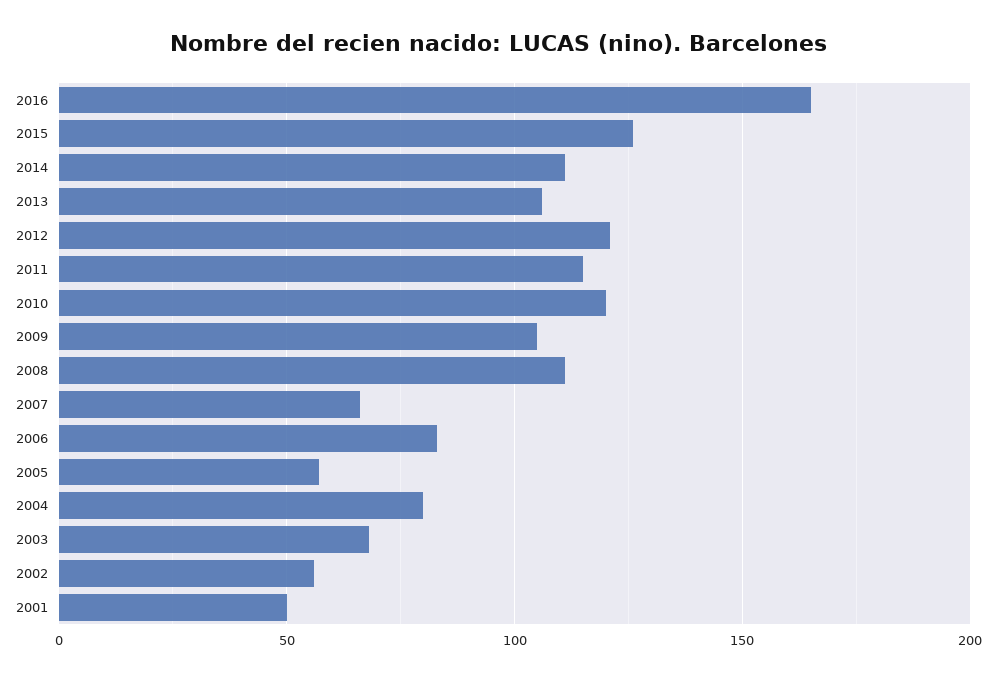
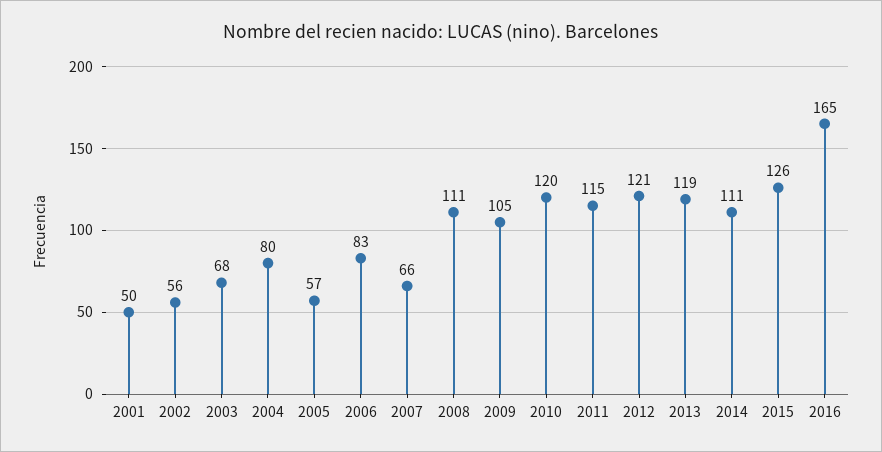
  {
    "2016": 165,
    "2015": 126,
    "2014": 111,
-   "2013": 105,
+   "2013": 119,
    "2012": 121,
    "2011": 115,
    "2010": 120,
    "2009": 105,
    "2008": 111,
    "2007": 66,
    "2006": 83,
    "2005": 57,
    "2004": 80,
    "2003": 68,
    "2002": 56,
    "2001": 50
  }

